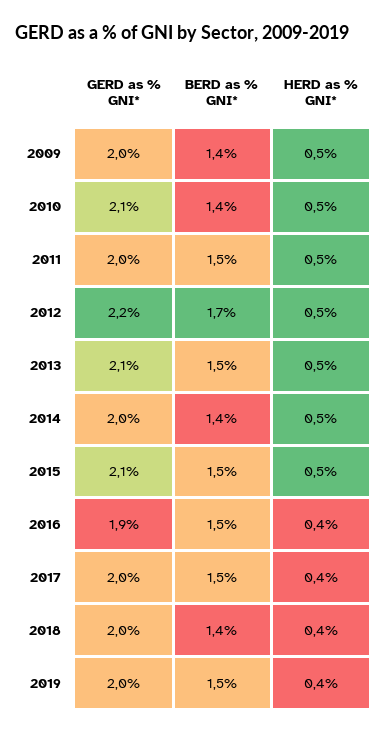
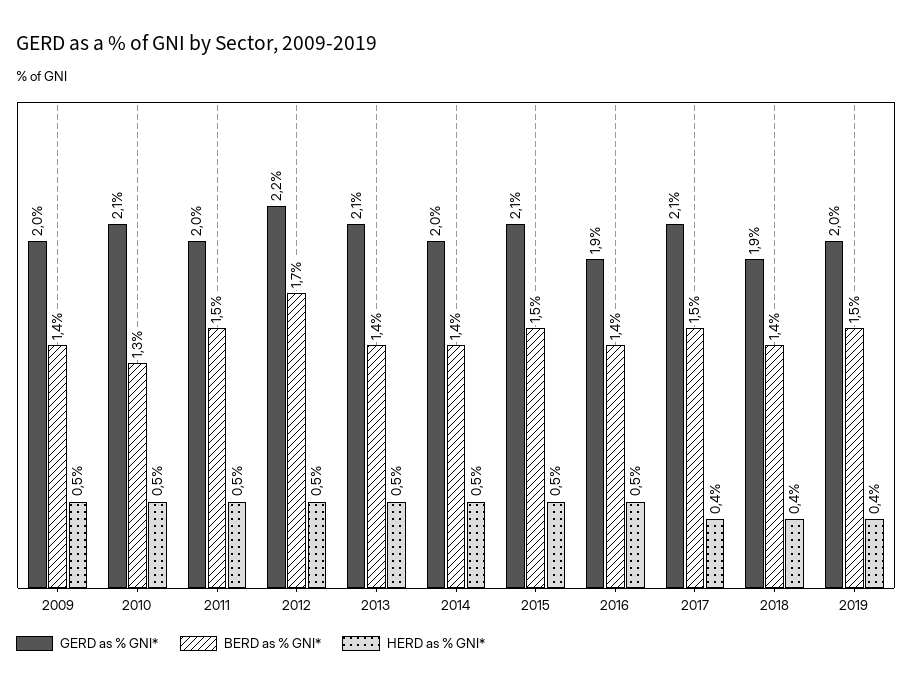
  {
    "GERD as % GNI*": {
      "2009": 2,
      "2010": 2.1,
      "2011": 2,
      "2012": 2.2,
      "2013": 2.1,
      "2014": 2,
      "2015": 2.1,
      "2016": 1.9,
-     "2017": 2,
+     "2017": 2.1,
-     "2018": 2,
+     "2018": 1.9,
      "2019": 2
    },
    "BERD as % GNI*": {
      "2009": 1.4,
-     "2010": 1.4,
+     "2010": 1.3,
      "2011": 1.5,
      "2012": 1.7,
-     "2013": 1.5,
+     "2013": 1.4,
      "2014": 1.4,
      "2015": 1.5,
-     "2016": 1.5,
+     "2016": 1.4,
      "2017": 1.5,
      "2018": 1.4,
      "2019": 1.5
    },
    "HERD as % GNI*": {
      "2009": 0.5,
      "2010": 0.5,
      "2011": 0.5,
      "2012": 0.5,
      "2013": 0.5,
      "2014": 0.5,
      "2015": 0.5,
-     "2016": 0.4,
+     "2016": 0.5,
      "2017": 0.4,
      "2018": 0.4,
      "2019": 0.4
    }
  }

